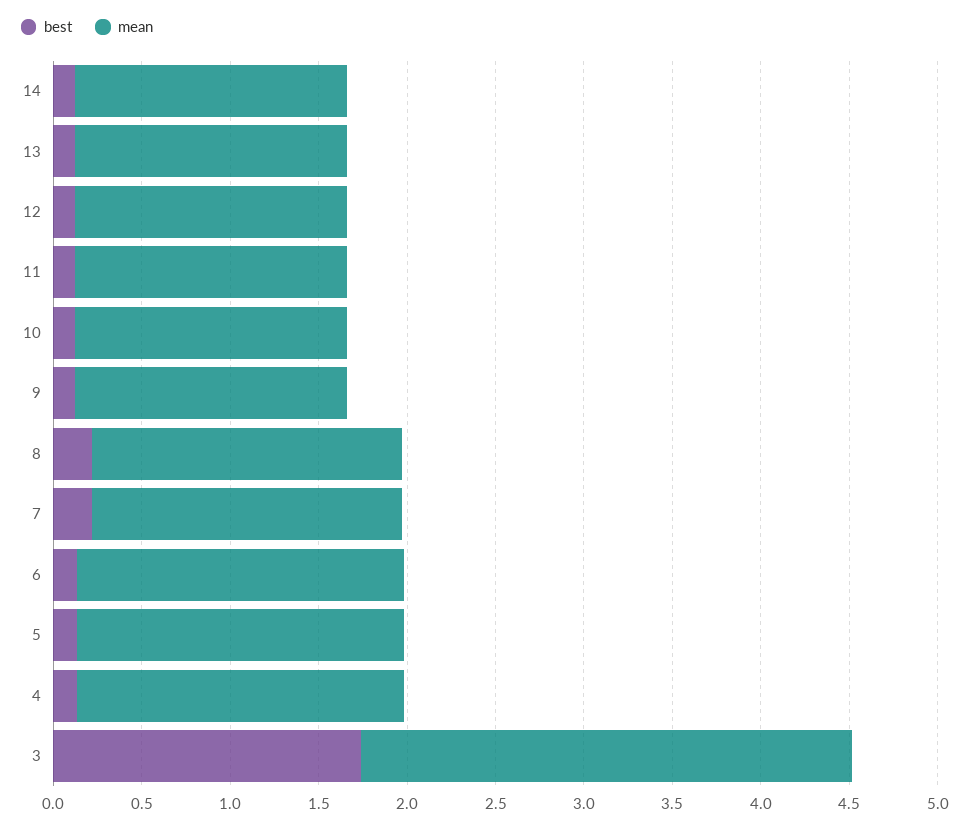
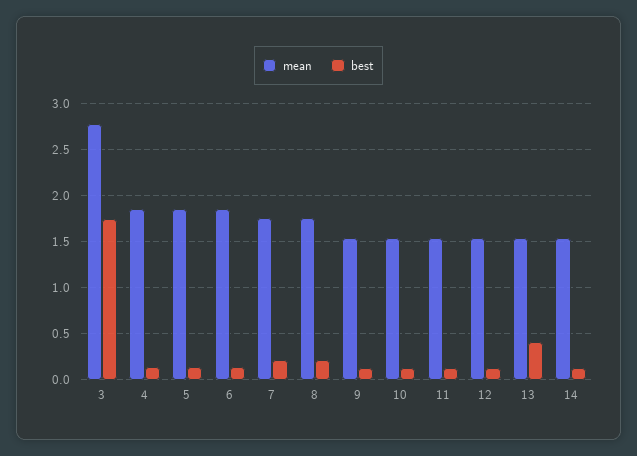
  {
    "best": {
      "14": 0.1,
-     "13": 0.1,
+     "13": 0.4,
      "12": 0.1,
      "11": 0.1,
      "10": 0.1,
      "9": 0.1,
      "8": 0.2,
      "7": 0.2,
      "6": 0.1,
      "5": 0.1,
      "4": 0.1,
      "3": 1.7
    },
    "mean": {
      "14": 1.5,
      "13": 1.5,
      "12": 1.5,
      "11": 1.5,
      "10": 1.5,
      "9": 1.5,
      "8": 1.8,
      "7": 1.8,
      "6": 1.8,
      "5": 1.8,
      "4": 1.8,
      "3": 2.8
    }
  }

